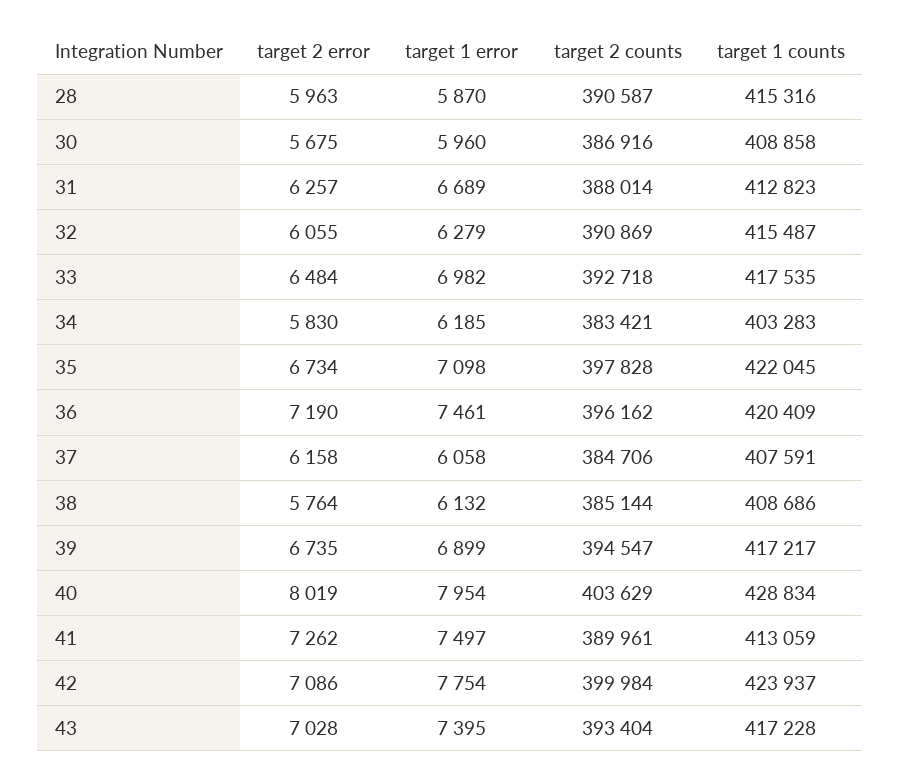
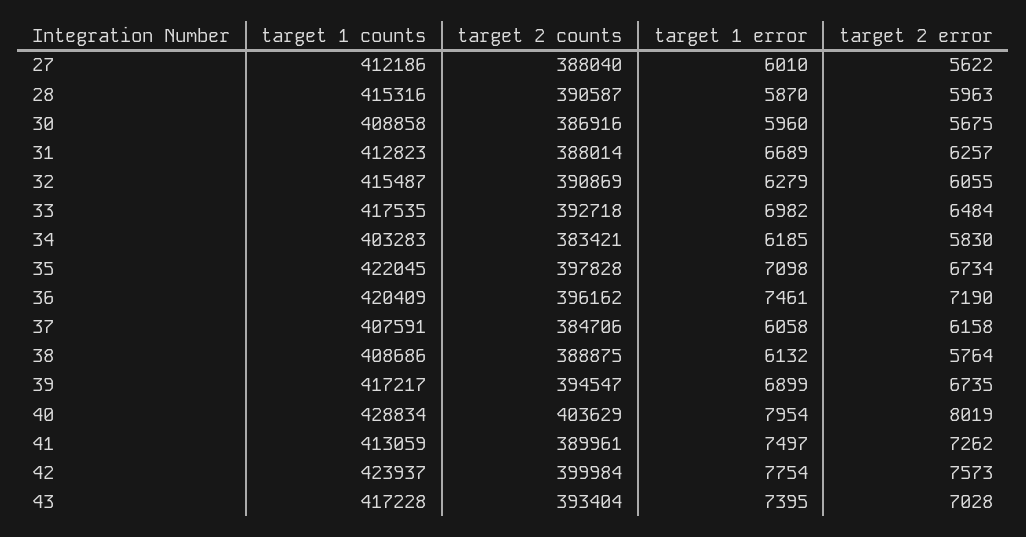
  {
    "target 2 error": {
      "28": 5963,
      "30": 5675,
      "31": 6257,
      "32": 6055,
      "33": 6484,
      "34": 5830,
      "35": 6734,
      "36": 7190,
      "37": 6158,
      "38": 5764,
      "39": 6735,
      "40": 8019,
      "41": 7262,
-     "42": 7086,
+     "42": 7573,
-     "43": 7028
+     "43": 7028,
+     "27": 5622
    },
    "target 1 error": {
      "28": 5870,
      "30": 5960,
      "31": 6689,
      "32": 6279,
      "33": 6982,
      "34": 6185,
      "35": 7098,
      "36": 7461,
      "37": 6058,
      "38": 6132,
      "39": 6899,
      "40": 7954,
      "41": 7497,
      "42": 7754,
-     "43": 7395
+     "43": 7395,
+     "27": 6010
    },
    "target 2 counts": {
      "28": 390587,
      "30": 386916,
      "31": 388014,
      "32": 390869,
      "33": 392718,
      "34": 383421,
      "35": 397828,
      "36": 396162,
      "37": 384706,
-     "38": 385144,
+     "38": 388875,
      "39": 394547,
      "40": 403629,
      "41": 389961,
      "42": 399984,
-     "43": 393404
+     "43": 393404,
+     "27": 388040
    },
    "target 1 counts": {
      "28": 415316,
      "30": 408858,
      "31": 412823,
      "32": 415487,
      "33": 417535,
      "34": 403283,
      "35": 422045,
      "36": 420409,
      "37": 407591,
      "38": 408686,
      "39": 417217,
      "40": 428834,
      "41": 413059,
      "42": 423937,
-     "43": 417228
+     "43": 417228,
+     "27": 412186
    }
  }

